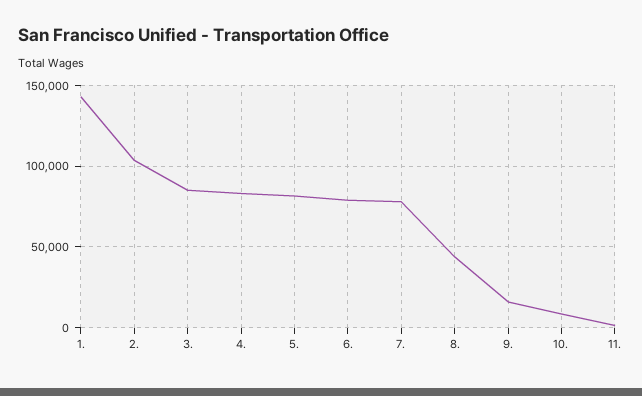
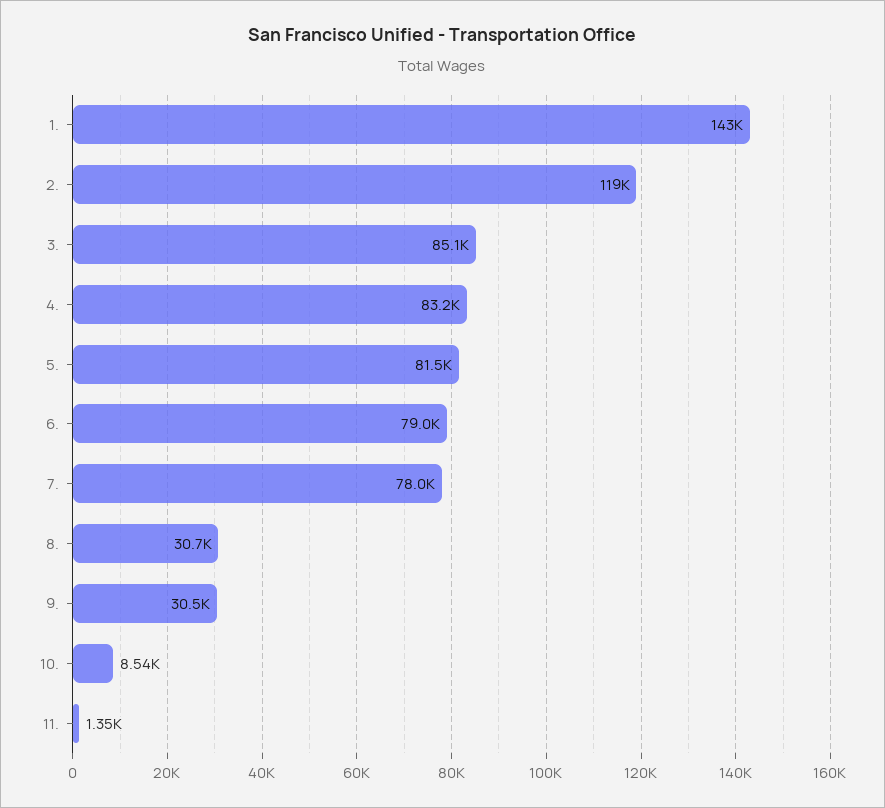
  {
    "1.": 143000,
-   "2.": 105000,
+   "2.": 119000,
    "3.": 85100,
    "4.": 83200,
    "5.": 81500,
    "6.": 79000,
    "7.": 78000,
-   "8.": 45000,
+   "8.": 30700,
-   "9.": 15000,
+   "9.": 30500,
    "10.": 8540,
    "11.": 1350
  }

